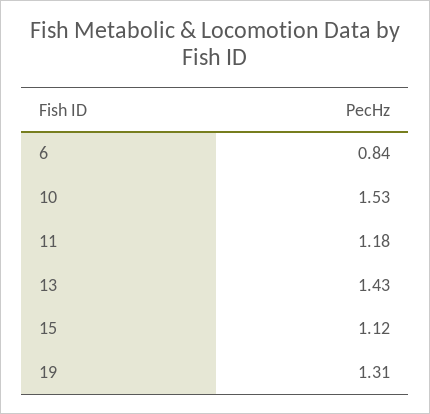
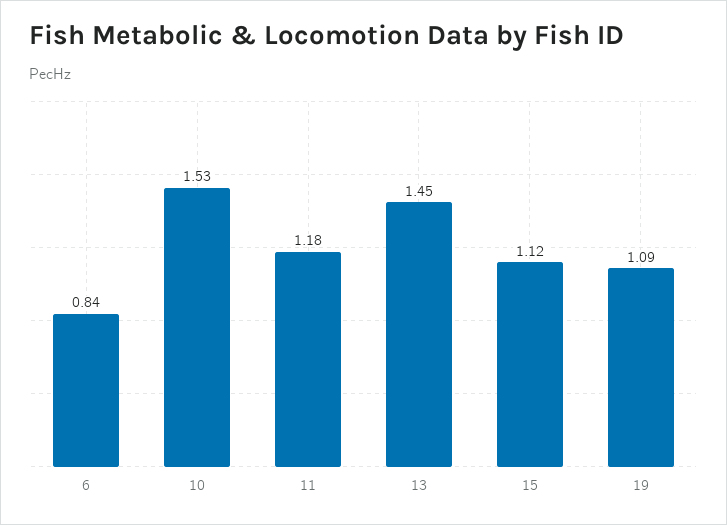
  {
    "6": 0.84,
    "10": 1.53,
    "11": 1.18,
-   "13": 1.43,
+   "13": 1.45,
    "15": 1.12,
-   "19": 1.31
+   "19": 1.09
  }

